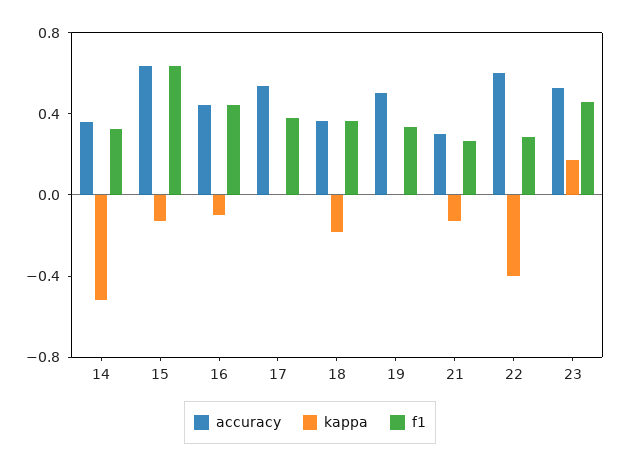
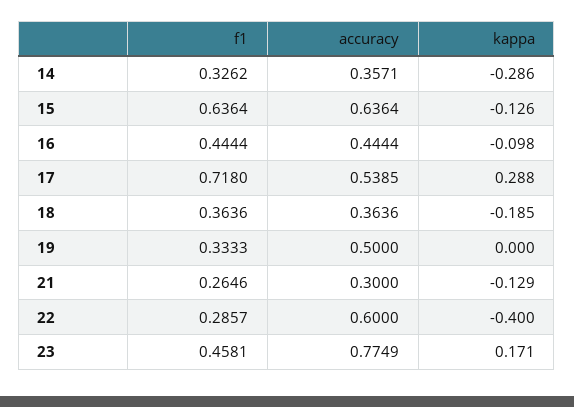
  {
    "accuracy": {
      "14": 0.3571,
      "15": 0.6364,
      "16": 0.4444,
      "17": 0.5385,
      "18": 0.3636,
      "19": 0.5,
      "21": 0.3,
      "22": 0.6,
-     "23": 0.5
+     "23": 0.7749
    },
    "kappa": {
-     "14": -0.5,
+     "14": -0.286,
      "15": -0.126,
      "16": -0.098,
-     "17": 0,
+     "17": 0.288,
      "18": -0.185,
      "19": 0,
      "21": -0.129,
      "22": -0.4,
      "23": 0.171
    },
    "f1": {
      "14": 0.3262,
      "15": 0.6364,
      "16": 0.4444,
-     "17": 0.4,
+     "17": 0.718,
      "18": 0.3636,
      "19": 0.3333,
      "21": 0.2646,
      "22": 0.2857,
      "23": 0.4581
    }
  }

